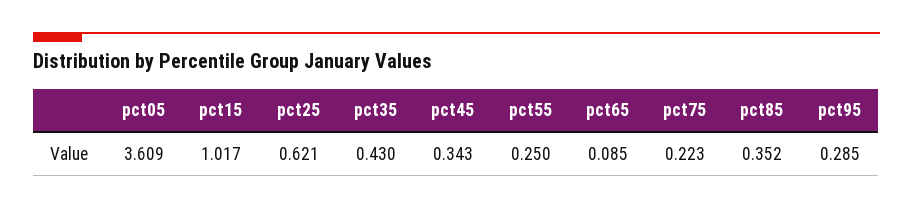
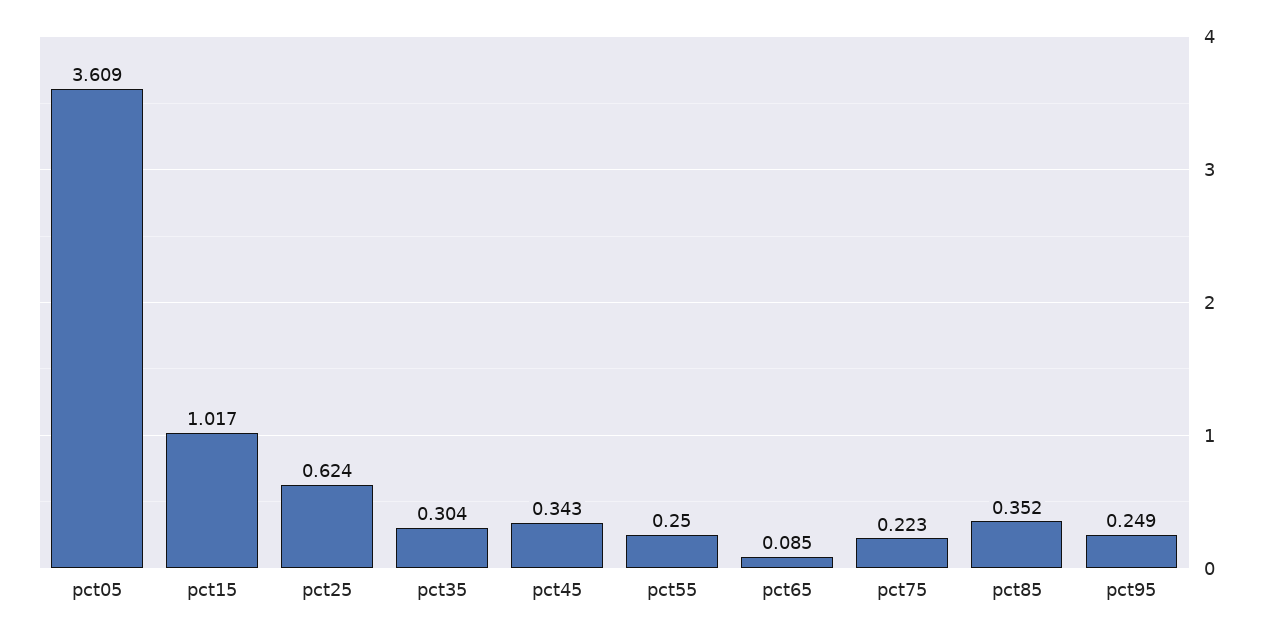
  {
    "pct05": 3.609,
    "pct15": 1.017,
-   "pct25": 0.621,
+   "pct25": 0.624,
-   "pct35": 0.43,
+   "pct35": 0.304,
    "pct45": 0.343,
    "pct55": 0.25,
    "pct65": 0.085,
    "pct75": 0.223,
    "pct85": 0.352,
-   "pct95": 0.285
+   "pct95": 0.249
  }

